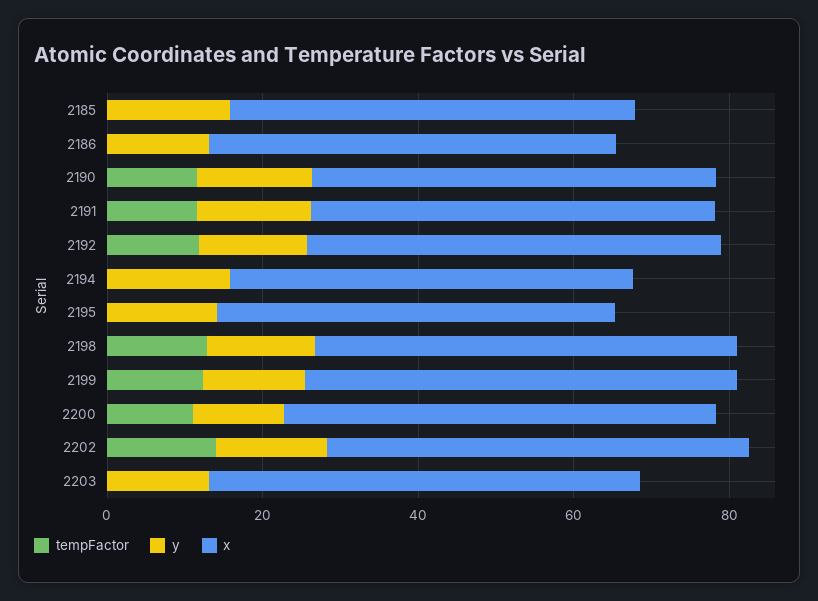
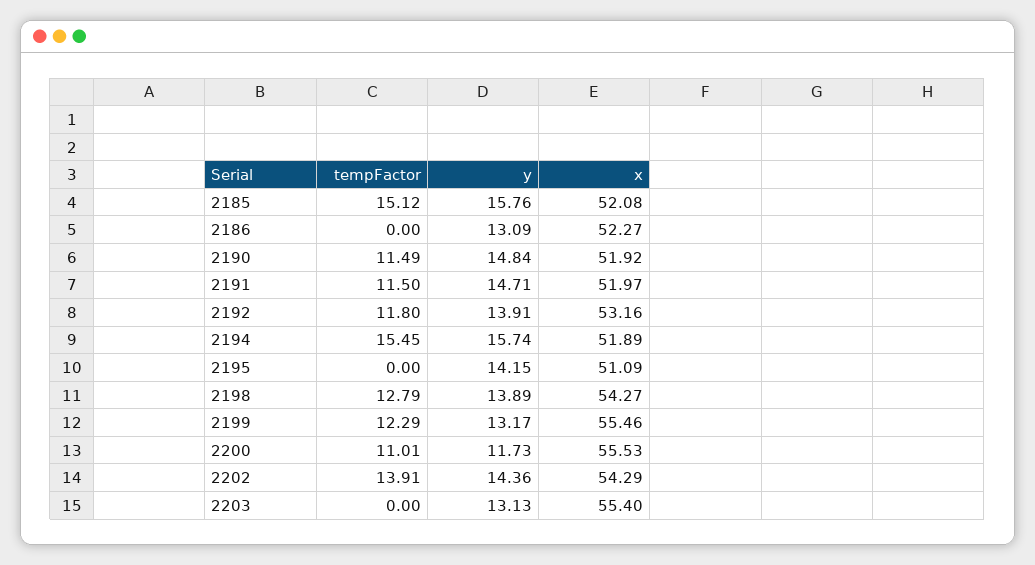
  {
    "tempFactor": {
-     "2185": 0,
+     "2185": 15.12,
      "2186": 0,
      "2190": 11.49,
      "2191": 11.5,
      "2192": 11.8,
-     "2194": 0,
+     "2194": 15.45,
      "2195": 0,
      "2198": 12.79,
      "2199": 12.29,
      "2200": 11.01,
      "2202": 13.91,
      "2203": 0
    },
    "y": {
      "2185": 15.76,
      "2186": 13.09,
      "2190": 14.84,
      "2191": 14.71,
      "2192": 13.91,
      "2194": 15.74,
      "2195": 14.15,
      "2198": 13.89,
      "2199": 13.17,
      "2200": 11.73,
      "2202": 14.36,
      "2203": 13.13
    },
    "x": {
      "2185": 52.08,
      "2186": 52.27,
      "2190": 51.92,
      "2191": 51.97,
      "2192": 53.16,
      "2194": 51.89,
      "2195": 51.09,
      "2198": 54.27,
      "2199": 55.46,
      "2200": 55.53,
      "2202": 54.29,
      "2203": 55.4
    }
  }

